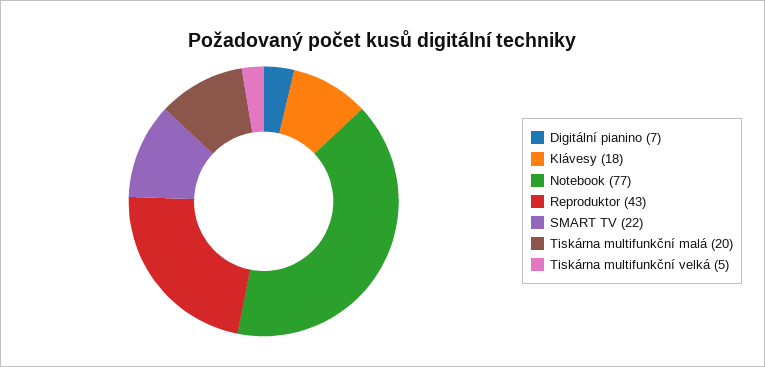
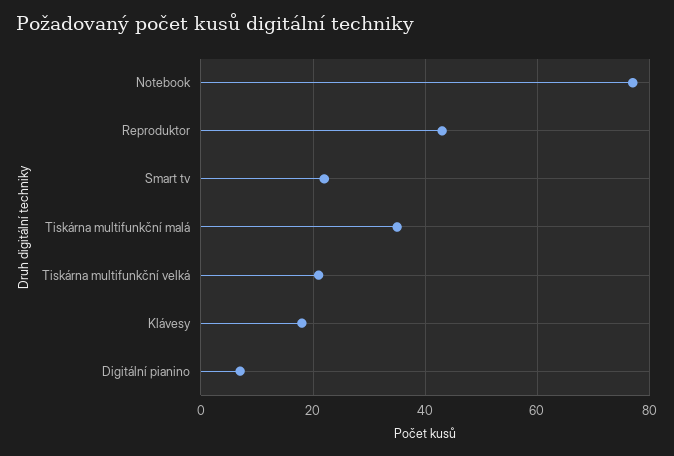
  {
    "Digitální pianino": 7,
    "Klávesy": 18,
    "Notebook": 77,
    "Reproduktor": 43,
    "SMART TV": 22,
-   "Tiskárna multifunkční malá": 20,
+   "Tiskárna multifunkční malá": 35,
-   "Tiskárna multifunkční velká": 5
+   "Tiskárna multifunkční velká": 20
  }

